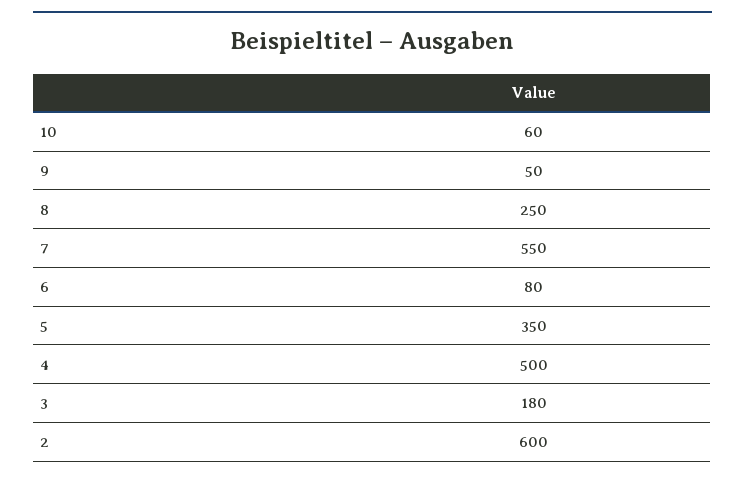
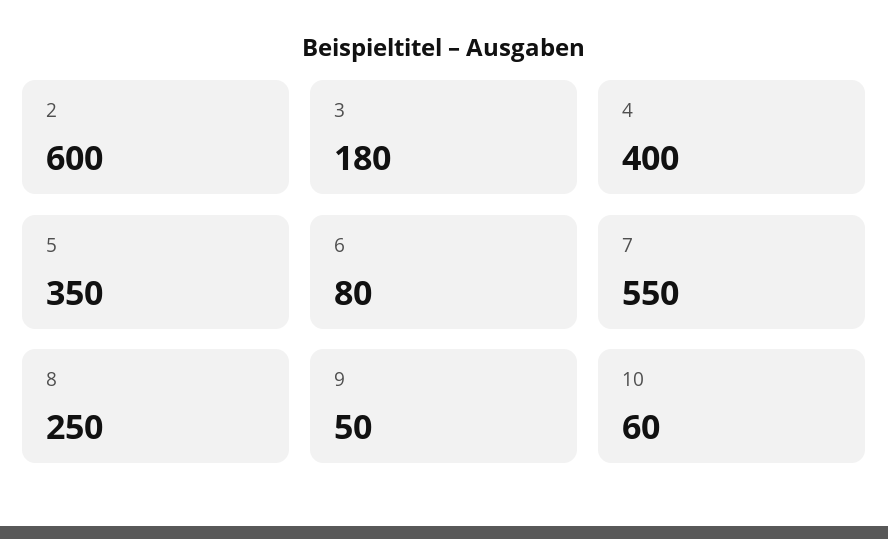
  {
    "10": 60,
    "9": 50,
    "8": 250,
    "7": 550,
    "6": 80,
    "5": 350,
-   "4": 500,
+   "4": 400,
    "3": 180,
    "2": 600
  }

